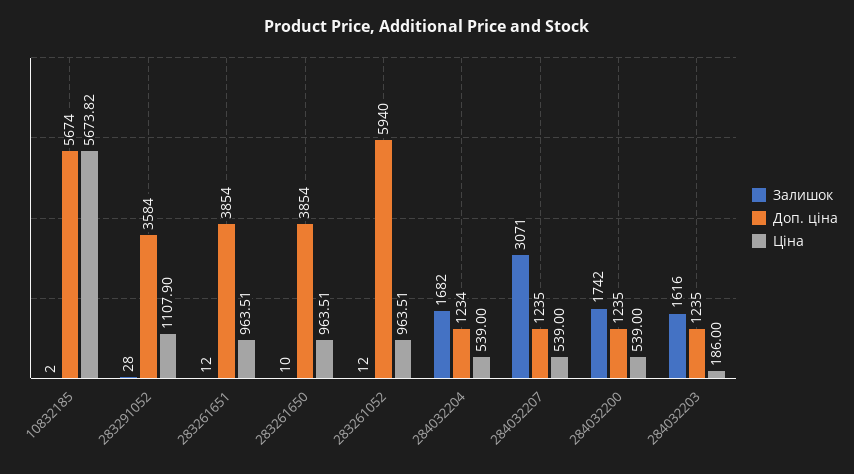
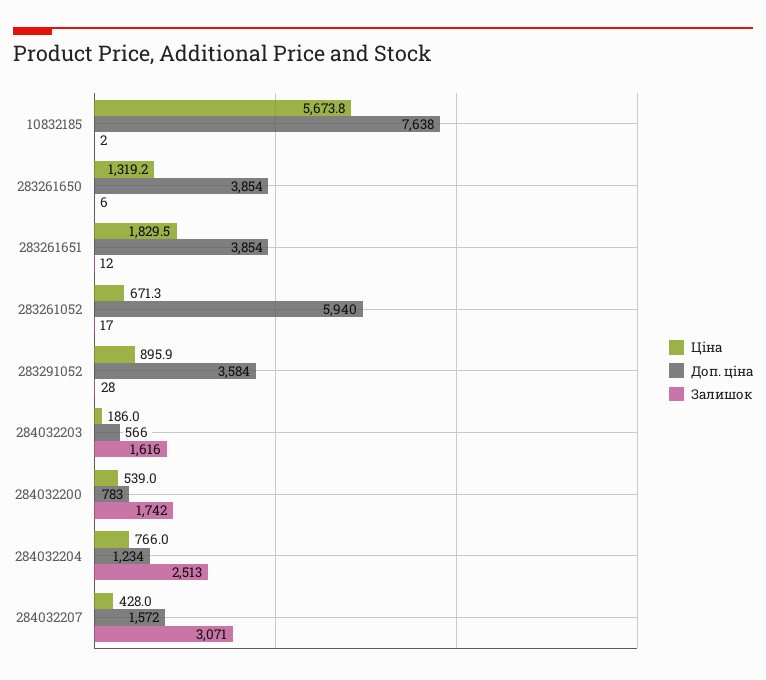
  {
    "Залишок": {
      "10832185": 2,
      "283291052": 28,
      "283261651": 12,
-     "283261650": 10,
+     "283261650": 6,
-     "283261052": 12,
+     "283261052": 17,
-     "284032204": 1682,
+     "284032204": 2513,
      "284032207": 3071,
      "284032200": 1742,
      "284032203": 1616
    },
    "Доп. ціна": {
-     "10832185": 5674,
+     "10832185": 7638,
      "283291052": 3584,
      "283261651": 3854,
      "283261650": 3854,
      "283261052": 5940,
      "284032204": 1234,
-     "284032207": 1235,
+     "284032207": 1572,
-     "284032200": 1235,
+     "284032200": 783,
-     "284032203": 1235
+     "284032203": 566
    },
    "Ціна": {
      "10832185": 5673.82,
-     "283291052": 1107.9,
+     "283291052": 895.9,
-     "283261651": 963.51,
+     "283261651": 1829.5,
-     "283261650": 963.51,
+     "283261650": 1319.2,
-     "283261052": 963.51,
+     "283261052": 671.3,
-     "284032204": 539,
+     "284032204": 766,
-     "284032207": 539,
+     "284032207": 428,
      "284032200": 539,
      "284032203": 186
    }
  }

